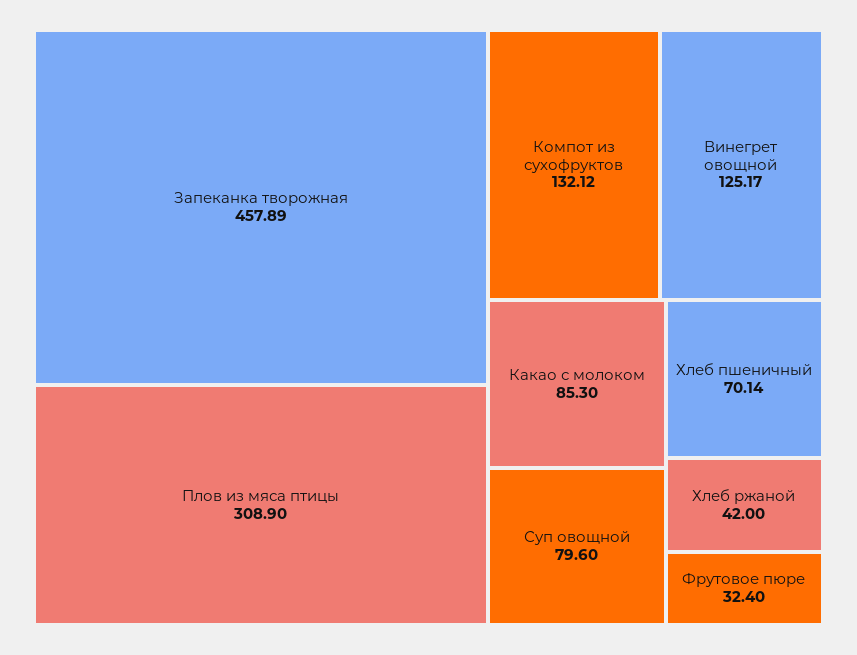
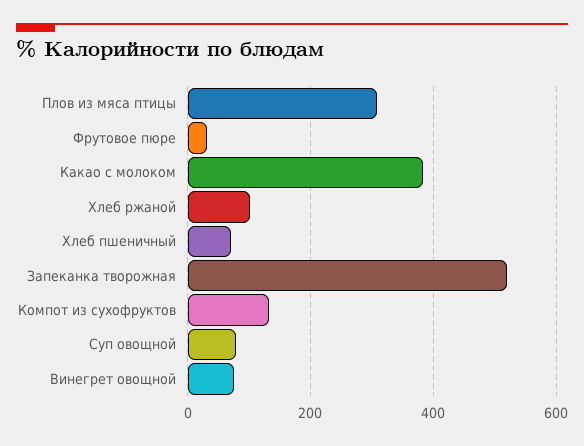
  {
-   "Запеканка творожная": 457.89,
+   "Запеканка творожная": 520,
    "Плов из мяса птицы": 308.9,
    "Компот из сухофруктов": 132.12,
-   "Винегрет овощной": 125.17,
+   "Винегрет овощной": 80,
-   "Какао с молоком": 85.3,
+   "Какао с молоком": 380,
    "Суп овощной": 79.6,
    "Хлеб пшеничный": 70.14,
-   "Хлеб ржаной": 42,
+   "Хлеб ржаной": 100,
    "Фрутовое пюре": 32.4
  }

